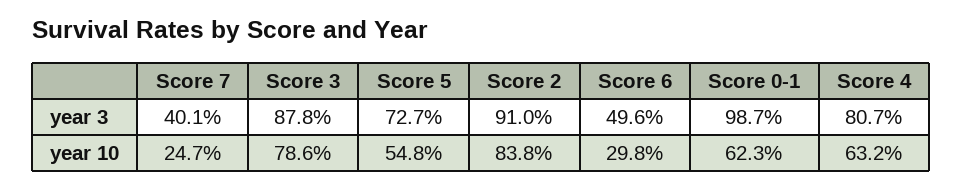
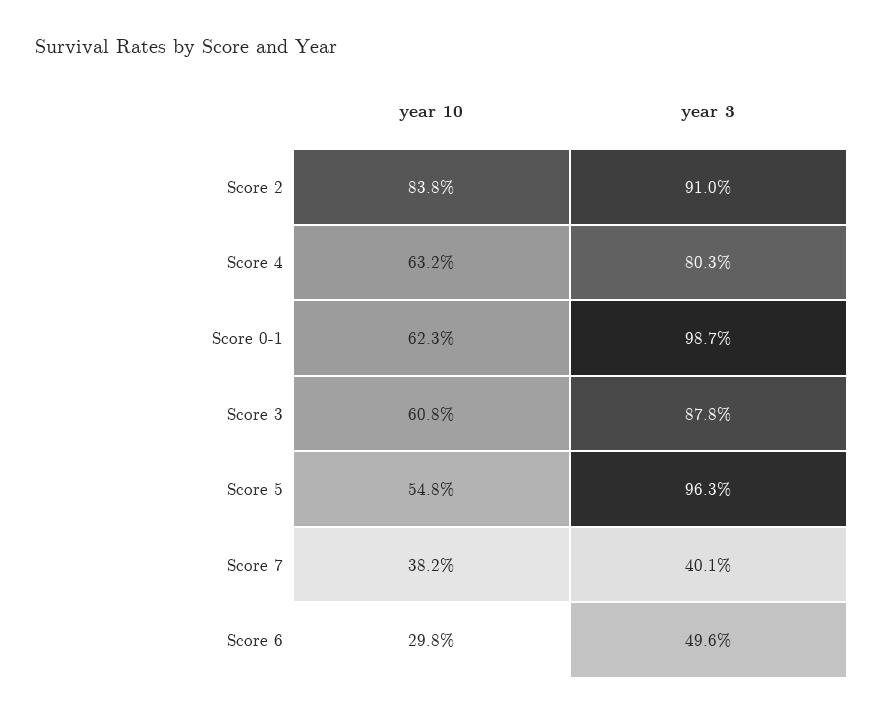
  {
    "Score 7": {
      "year 3": 40.1,
-     "year 10": 24.7
+     "year 10": 38.2
    },
    "Score 3": {
      "year 3": 87.8,
-     "year 10": 78.6
+     "year 10": 60.8
    },
    "Score 5": {
-     "year 3": 72.7,
+     "year 3": 96.3,
      "year 10": 54.8
    },
    "Score 2": {
      "year 3": 91,
      "year 10": 83.8
    },
    "Score 6": {
      "year 3": 49.6,
      "year 10": 29.8
    },
    "Score 0-1": {
      "year 3": 98.7,
      "year 10": 62.3
    },
    "Score 4": {
-     "year 3": 80.7,
+     "year 3": 80.3,
      "year 10": 63.2
    }
  }

